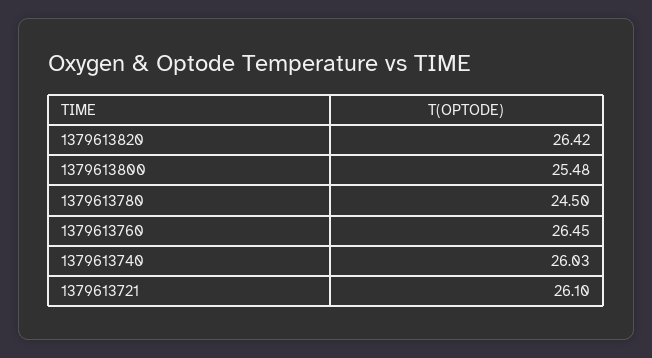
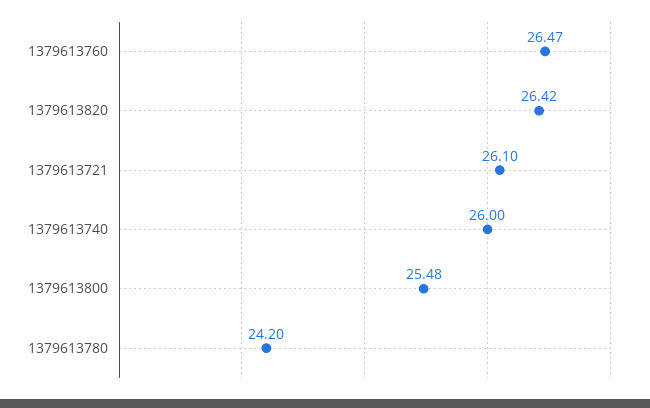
  {
    "1379613820": 26.42,
    "1379613800": 25.48,
-   "1379613780": 24.5,
+   "1379613780": 24.2,
-   "1379613760": 26.45,
+   "1379613760": 26.47,
-   "1379613740": 26.03,
+   "1379613740": 26,
    "1379613721": 26.1
  }

